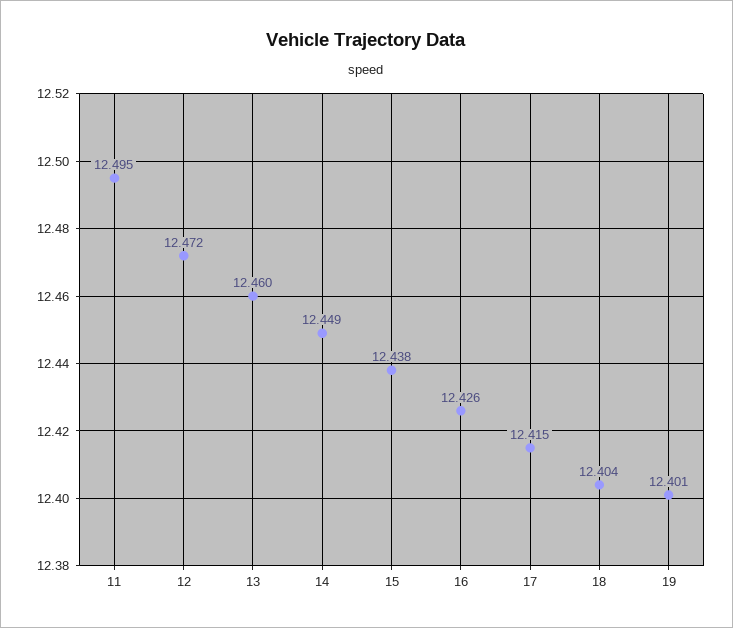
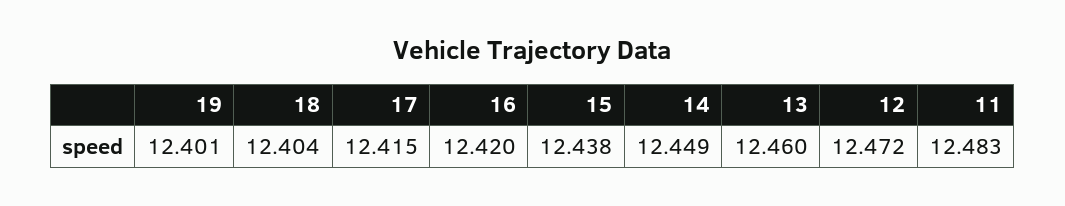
  {
-   "11": 12.495,
+   "11": 12.483,
    "12": 12.472,
    "13": 12.46,
    "14": 12.449,
    "15": 12.438,
-   "16": 12.426,
+   "16": 12.42,
    "17": 12.415,
    "18": 12.404,
    "19": 12.401
  }

